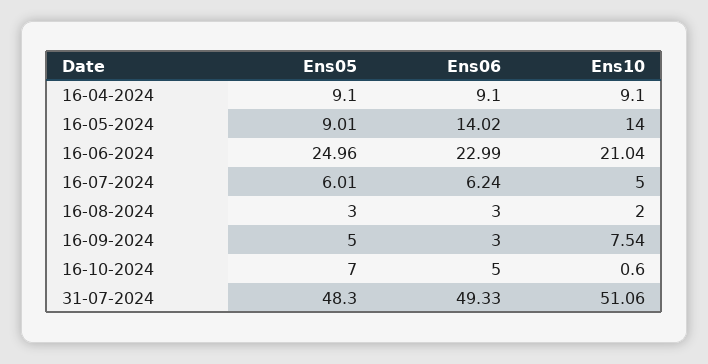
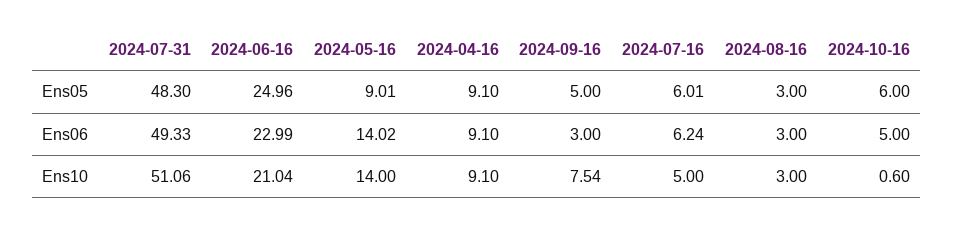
  {
    "Ens05": {
      "16-04-2024": 9.1,
      "16-05-2024": 9.01,
      "16-06-2024": 24.96,
      "16-07-2024": 6.01,
      "16-08-2024": 3,
      "16-09-2024": 5,
-     "16-10-2024": 7,
+     "16-10-2024": 6,
      "31-07-2024": 48.3
    },
    "Ens06": {
      "16-04-2024": 9.1,
      "16-05-2024": 14.02,
      "16-06-2024": 22.99,
      "16-07-2024": 6.24,
      "16-08-2024": 3,
      "16-09-2024": 3,
      "16-10-2024": 5,
      "31-07-2024": 49.33
    },
    "Ens10": {
      "16-04-2024": 9.1,
      "16-05-2024": 14,
      "16-06-2024": 21.04,
      "16-07-2024": 5,
-     "16-08-2024": 2,
+     "16-08-2024": 3,
      "16-09-2024": 7.54,
      "16-10-2024": 0.6,
      "31-07-2024": 51.06
    }
  }

